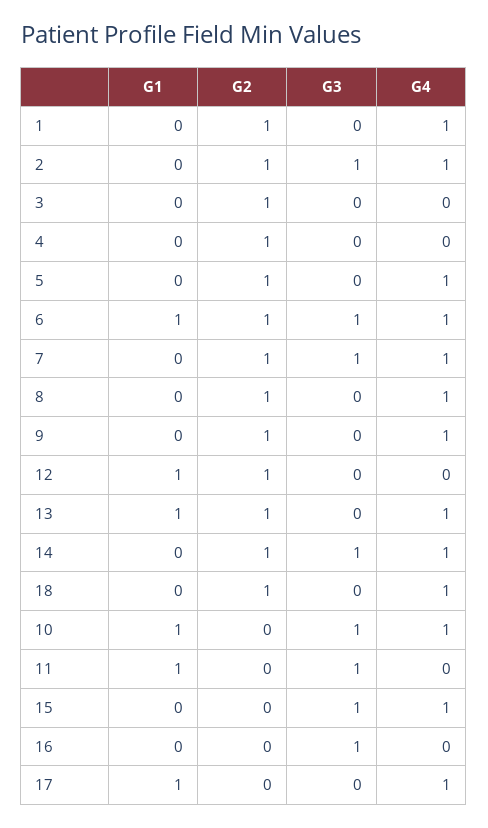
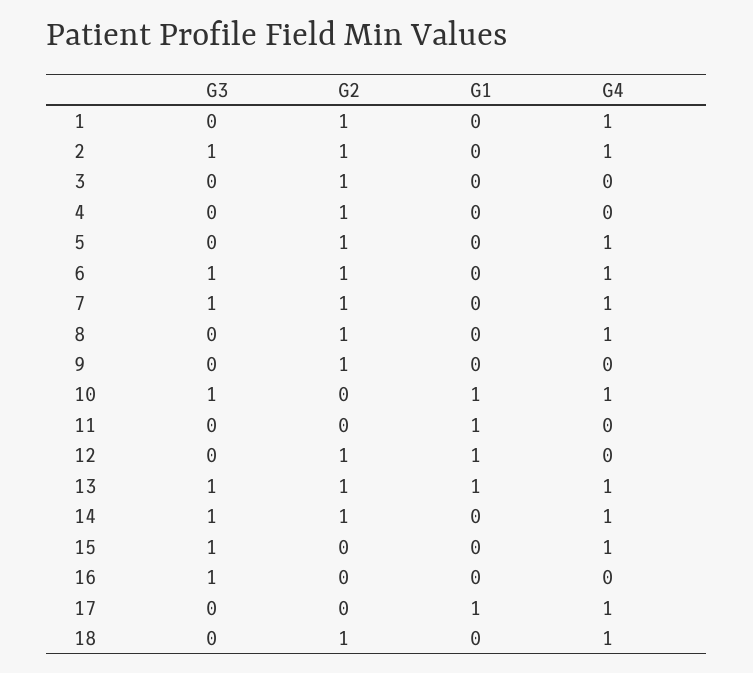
  {
    "G1": {
      "1": 0,
      "2": 0,
      "3": 0,
      "4": 0,
      "5": 0,
-     "6": 1,
+     "6": 0,
      "7": 0,
      "8": 0,
      "9": 0,
      "12": 1,
      "13": 1,
      "14": 0,
      "18": 0,
      "10": 1,
      "11": 1,
      "15": 0,
      "16": 0,
      "17": 1
    },
    "G2": {
      "1": 1,
      "2": 1,
      "3": 1,
      "4": 1,
      "5": 1,
      "6": 1,
      "7": 1,
      "8": 1,
      "9": 1,
      "12": 1,
      "13": 1,
      "14": 1,
      "18": 1,
      "10": 0,
      "11": 0,
      "15": 0,
      "16": 0,
      "17": 0
    },
    "G3": {
      "1": 0,
      "2": 1,
      "3": 0,
      "4": 0,
      "5": 0,
      "6": 1,
      "7": 1,
      "8": 0,
      "9": 0,
      "12": 0,
-     "13": 0,
+     "13": 1,
      "14": 1,
      "18": 0,
      "10": 1,
-     "11": 1,
+     "11": 0,
      "15": 1,
      "16": 1,
      "17": 0
    },
    "G4": {
      "1": 1,
      "2": 1,
      "3": 0,
      "4": 0,
      "5": 1,
      "6": 1,
      "7": 1,
      "8": 1,
-     "9": 1,
+     "9": 0,
      "12": 0,
      "13": 1,
      "14": 1,
      "18": 1,
      "10": 1,
      "11": 0,
      "15": 1,
      "16": 0,
      "17": 1
    }
  }

